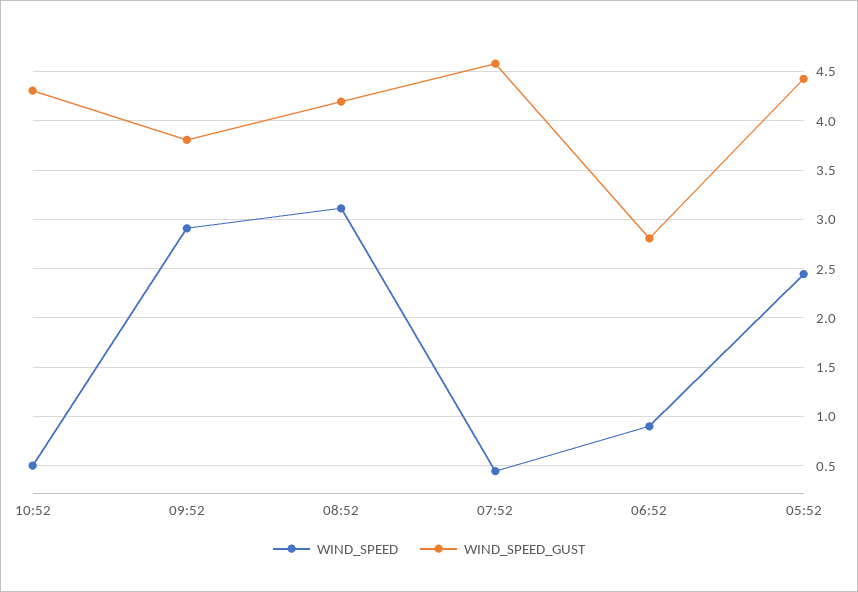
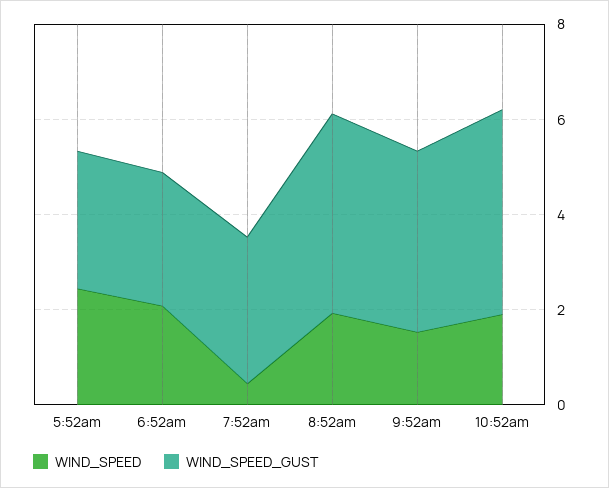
  {
    "WIND_SPEED": {
-     "10:52": 0.5,
+     "10:52": 2,
-     "09:52": 2.9,
+     "09:52": 1.5,
-     "08:52": 3.1,
+     "08:52": 2,
      "07:52": 0.4,
-     "06:52": 0.9,
+     "06:52": 2,
      "05:52": 2.4
    },
    "WIND_SPEED_GUST": {
      "10:52": 4.3,
      "09:52": 3.8,
      "08:52": 4.2,
-     "07:52": 4.6,
+     "07:52": 3,
      "06:52": 2.8,
-     "05:52": 4.4
+     "05:52": 3
    }
  }

